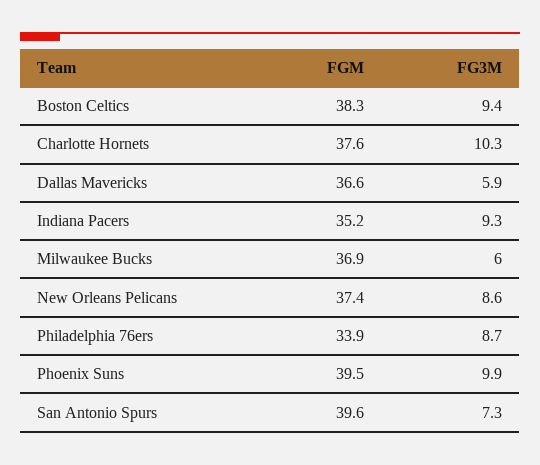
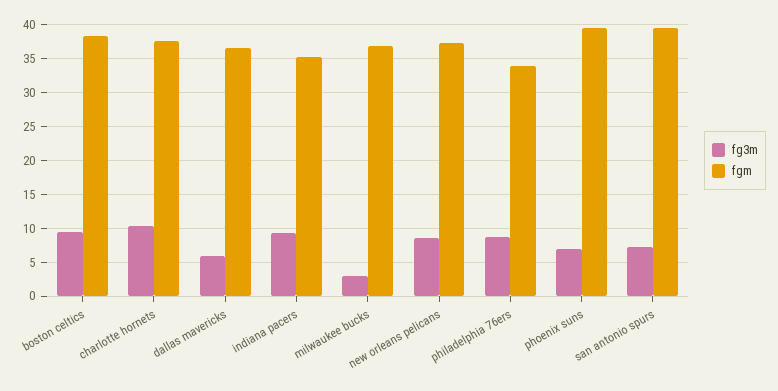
  {
    "FGM": {
      "Boston Celtics": 38.3,
      "Charlotte Hornets": 37.6,
      "Dallas Mavericks": 36.6,
      "Indiana Pacers": 35.2,
      "Milwaukee Bucks": 36.9,
      "New Orleans Pelicans": 37.4,
      "Philadelphia 76ers": 33.9,
      "Phoenix Suns": 39.5,
      "San Antonio Spurs": 39.6
    },
    "FG3M": {
      "Boston Celtics": 9.4,
      "Charlotte Hornets": 10.3,
      "Dallas Mavericks": 5.9,
      "Indiana Pacers": 9.3,
-     "Milwaukee Bucks": 6,
+     "Milwaukee Bucks": 3,
      "New Orleans Pelicans": 8.6,
      "Philadelphia 76ers": 8.7,
-     "Phoenix Suns": 9.9,
+     "Phoenix Suns": 7,
      "San Antonio Spurs": 7.3
    }
  }

